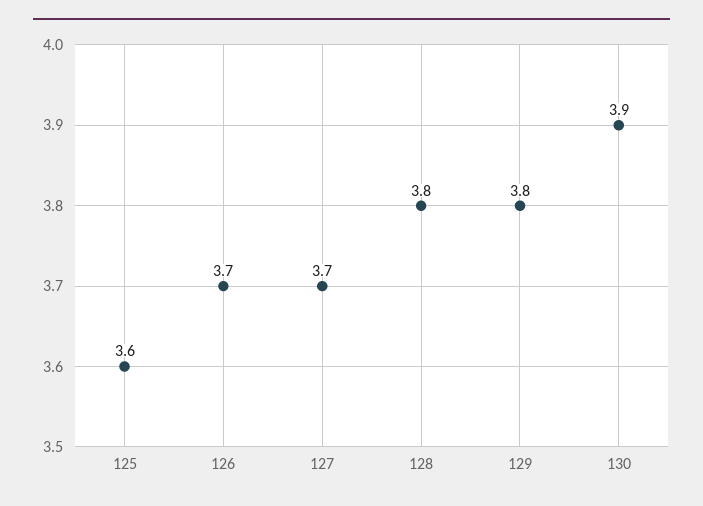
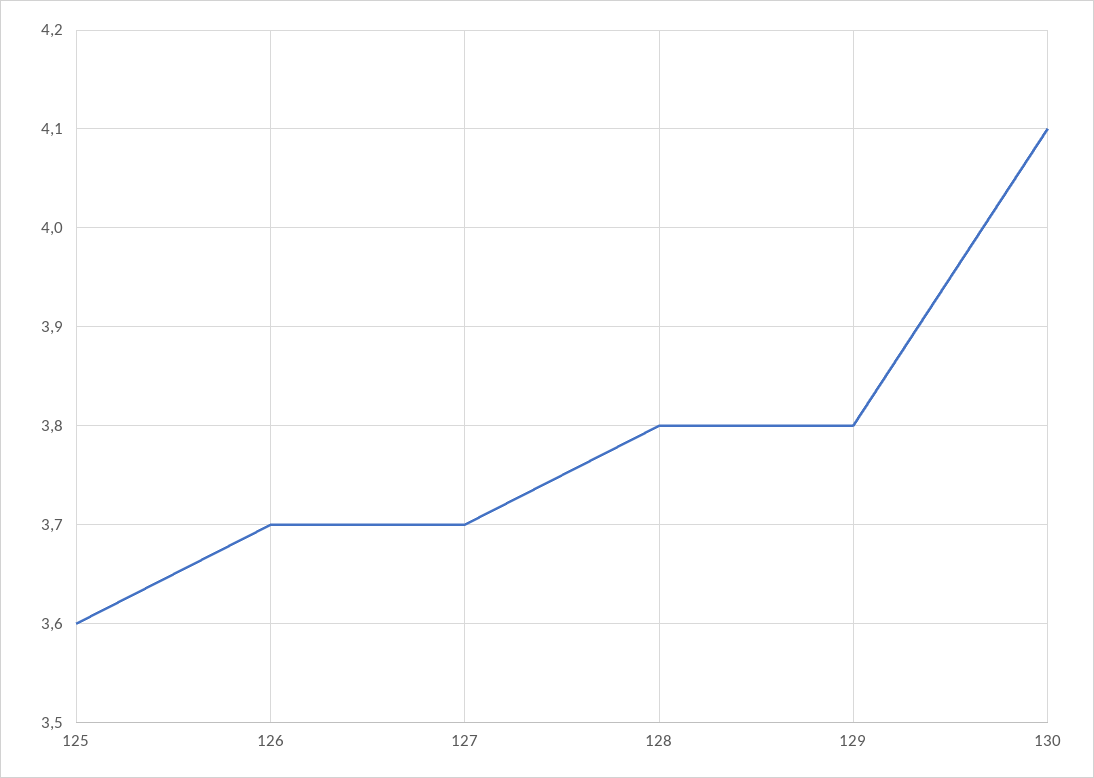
  {
    "125": 3.6,
    "126": 3.7,
    "127": 3.7,
    "128": 3.8,
    "129": 3.8,
-   "130": 3.9
+   "130": 4.1
  }

